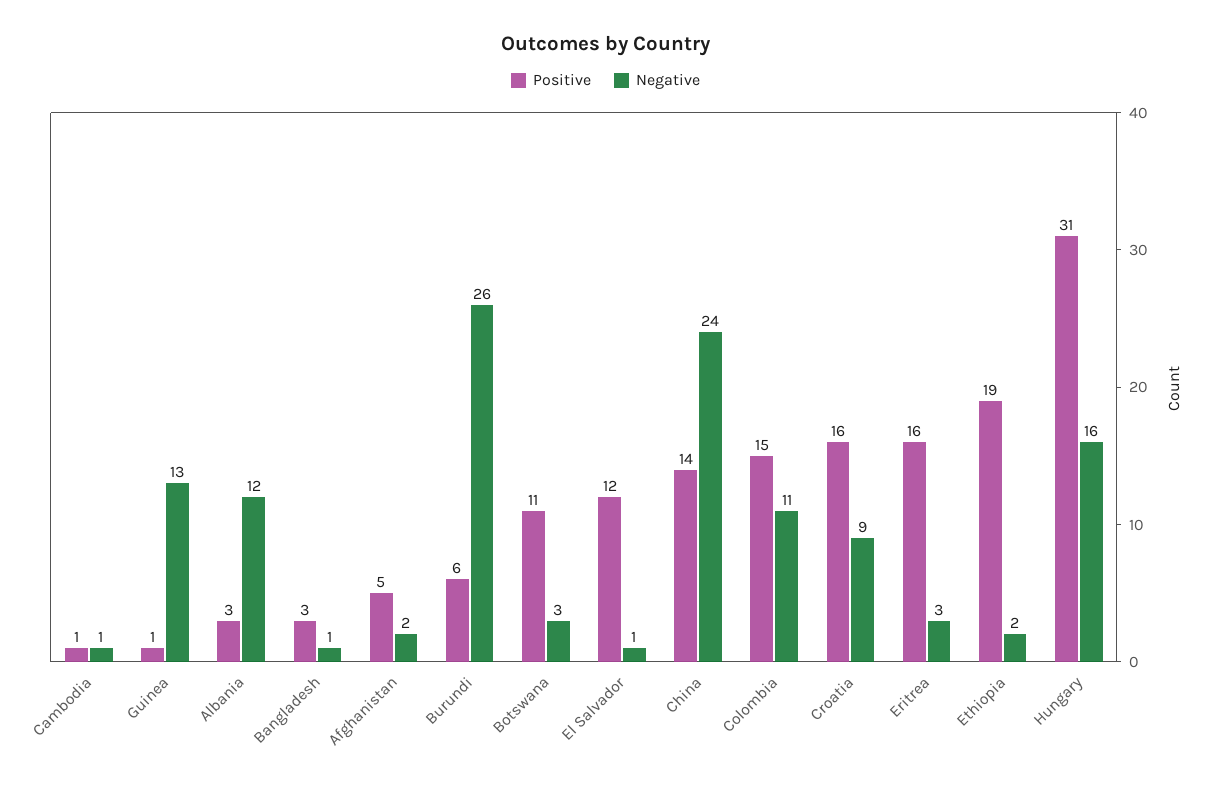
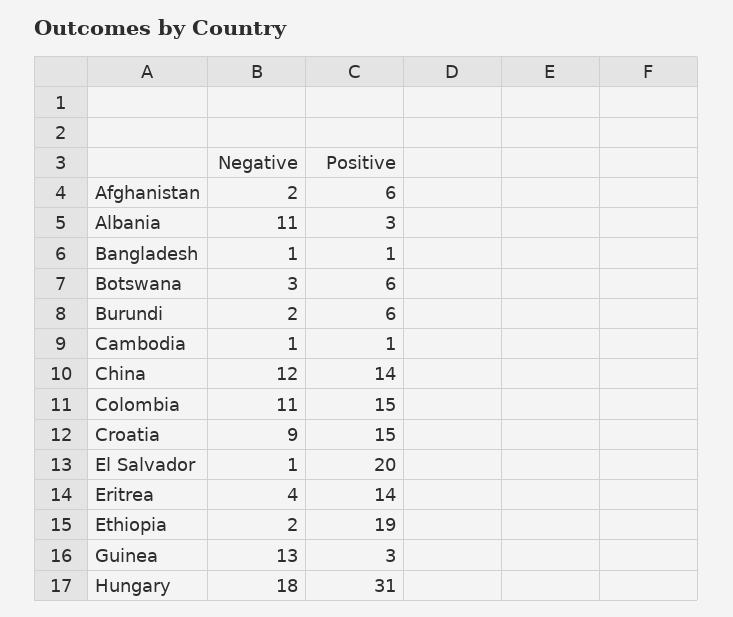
  {
    "Positive": {
      "Cambodia": 1,
-     "Guinea": 1,
+     "Guinea": 3,
      "Albania": 3,
-     "Bangladesh": 3,
+     "Bangladesh": 1,
-     "Afghanistan": 5,
+     "Afghanistan": 6,
      "Burundi": 6,
-     "Botswana": 11,
+     "Botswana": 6,
-     "El Salvador": 12,
+     "El Salvador": 20,
      "China": 14,
      "Colombia": 15,
-     "Croatia": 16,
+     "Croatia": 15,
-     "Eritrea": 16,
+     "Eritrea": 14,
      "Ethiopia": 19,
      "Hungary": 31
    },
    "Negative": {
      "Cambodia": 1,
      "Guinea": 13,
-     "Albania": 12,
+     "Albania": 11,
      "Bangladesh": 1,
      "Afghanistan": 2,
-     "Burundi": 26,
+     "Burundi": 2,
      "Botswana": 3,
      "El Salvador": 1,
-     "China": 24,
+     "China": 12,
      "Colombia": 11,
      "Croatia": 9,
-     "Eritrea": 3,
+     "Eritrea": 4,
      "Ethiopia": 2,
-     "Hungary": 16
+     "Hungary": 18
    }
  }

